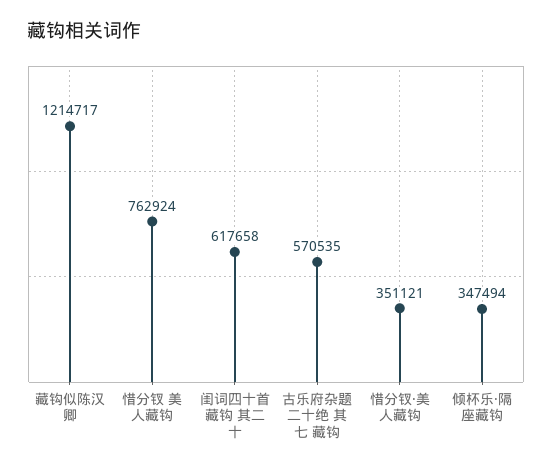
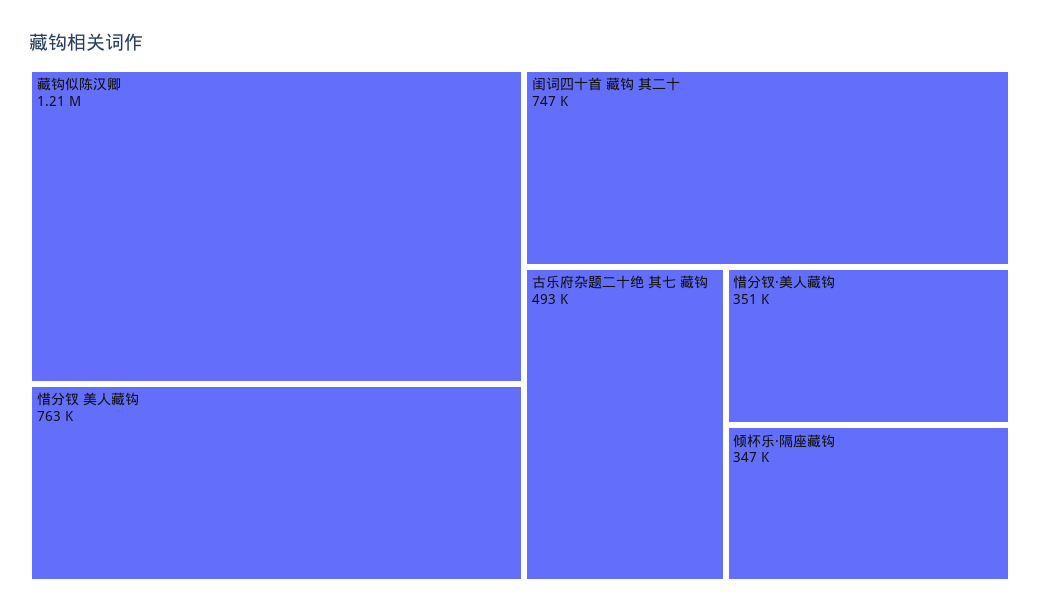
  {
    "藏钩似陈汉卿": 1214717,
    "惜分钗 美人藏钩": 762924,
-   "闺词四十首 藏钩 其二十": 617658,
+   "闺词四十首 藏钩 其二十": 747000,
-   "古乐府杂题二十绝 其七 藏钩": 570535,
+   "古乐府杂题二十绝 其七 藏钩": 493000,
    "惜分钗·美人藏钩": 351121,
    "倾杯乐·隔座藏钩": 347494
  }

